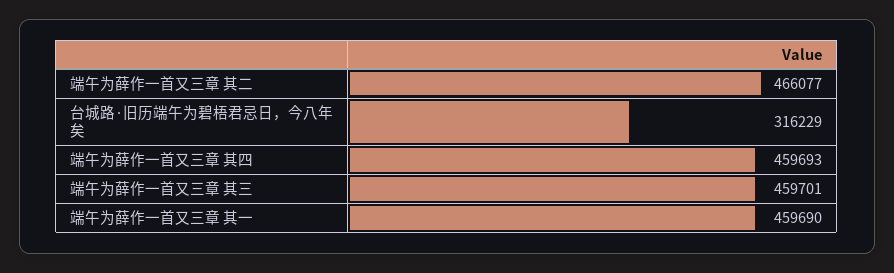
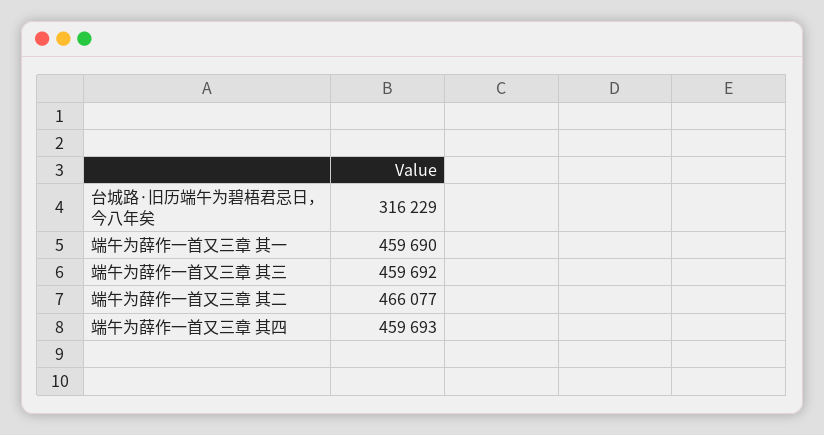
  {
    "端午为薛作一首又三章 其二": 466077,
    "台城路·旧历端午为碧梧君忌日，今八年矣": 316229,
    "端午为薛作一首又三章 其四": 459693,
-   "端午为薛作一首又三章 其三": 459701,
+   "端午为薛作一首又三章 其三": 459692,
    "端午为薛作一首又三章 其一": 459690
  }

